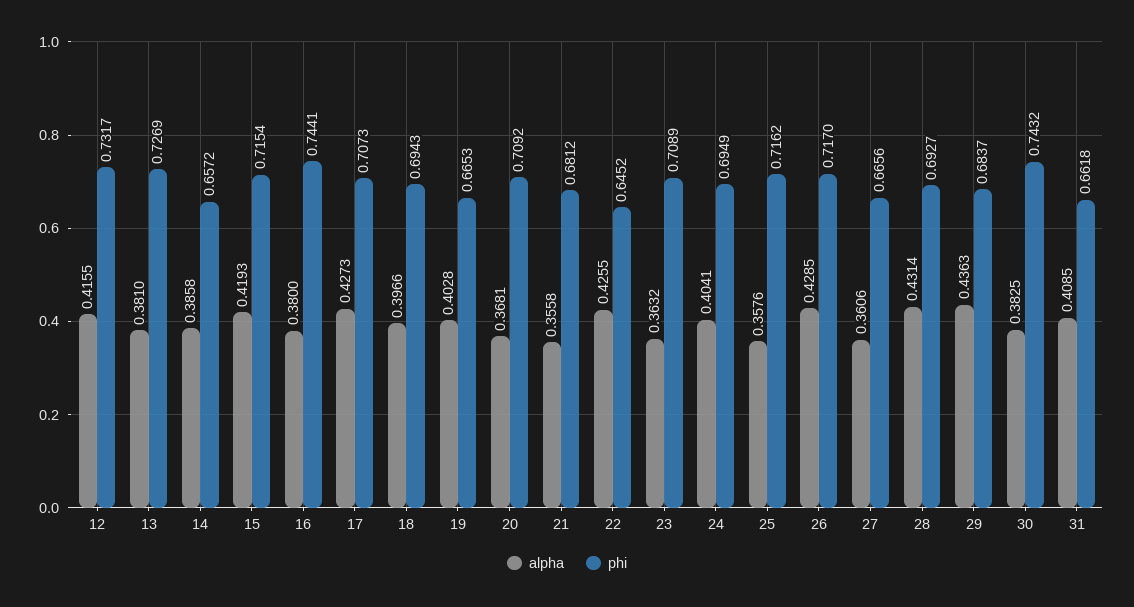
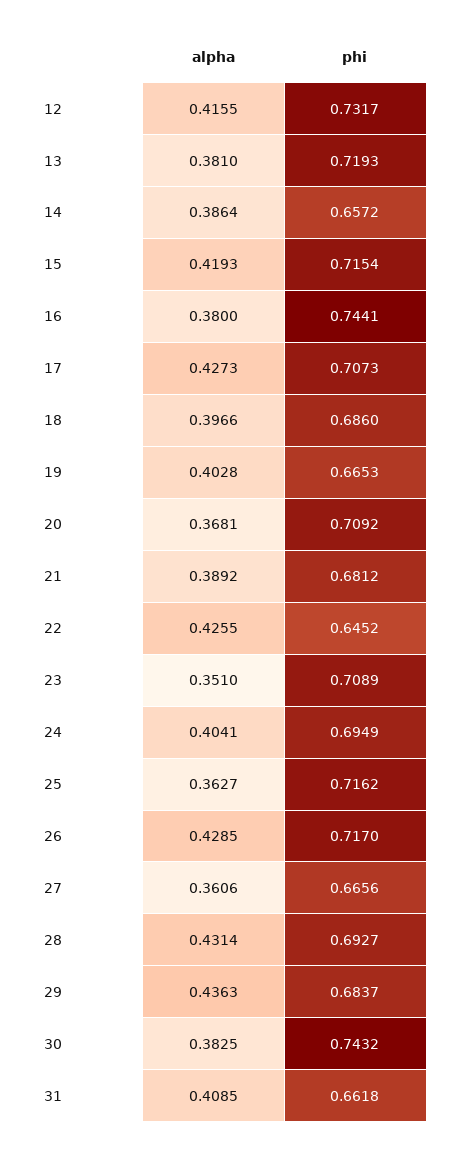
  {
    "alpha": {
      "12": 0.4155,
      "13": 0.381,
-     "14": 0.3858,
+     "14": 0.3864,
      "15": 0.4193,
      "16": 0.38,
      "17": 0.4273,
      "18": 0.3966,
      "19": 0.4028,
      "20": 0.3681,
-     "21": 0.3558,
+     "21": 0.3892,
      "22": 0.4255,
-     "23": 0.3632,
+     "23": 0.351,
      "24": 0.4041,
-     "25": 0.3576,
+     "25": 0.3627,
      "26": 0.4285,
      "27": 0.3606,
      "28": 0.4314,
      "29": 0.4363,
      "30": 0.3825,
      "31": 0.4085
    },
    "phi": {
      "12": 0.7317,
-     "13": 0.7269,
+     "13": 0.7193,
      "14": 0.6572,
      "15": 0.7154,
      "16": 0.7441,
      "17": 0.7073,
-     "18": 0.6943,
+     "18": 0.686,
      "19": 0.6653,
      "20": 0.7092,
      "21": 0.6812,
      "22": 0.6452,
      "23": 0.7089,
      "24": 0.6949,
      "25": 0.7162,
      "26": 0.717,
      "27": 0.6656,
      "28": 0.6927,
      "29": 0.6837,
      "30": 0.7432,
      "31": 0.6618
    }
  }

